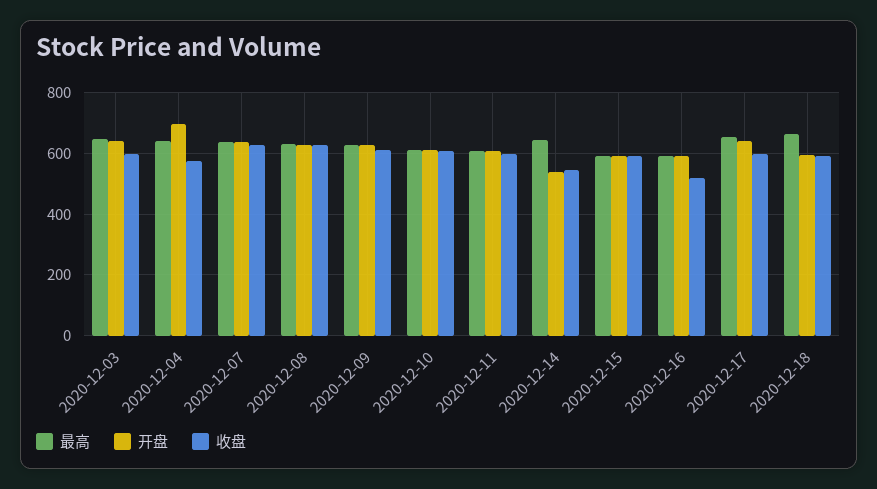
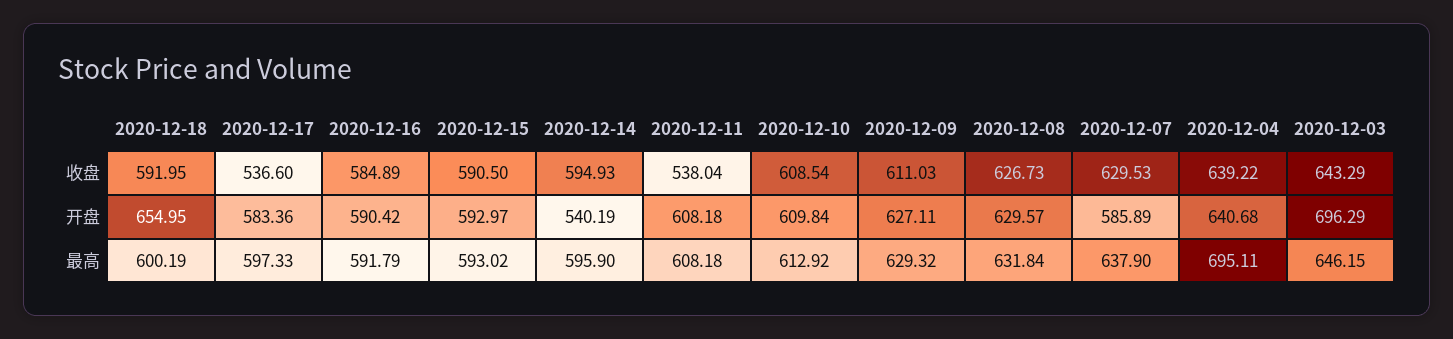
  {
    "最高": {
      "2020-12-03": 646.15,
-     "2020-12-04": 640,
+     "2020-12-04": 695.11,
      "2020-12-07": 637.9,
      "2020-12-08": 631.84,
      "2020-12-09": 629.32,
      "2020-12-10": 612.92,
      "2020-12-11": 608.18,
-     "2020-12-14": 640,
+     "2020-12-14": 595.9,
      "2020-12-15": 593.02,
      "2020-12-16": 591.79,
-     "2020-12-17": 660,
+     "2020-12-17": 597.33,
-     "2020-12-18": 660
+     "2020-12-18": 600.19
    },
    "开盘": {
-     "2020-12-03": 640,
+     "2020-12-03": 696.29,
-     "2020-12-04": 700,
+     "2020-12-04": 640.68,
-     "2020-12-07": 640,
+     "2020-12-07": 585.89,
      "2020-12-08": 629.57,
      "2020-12-09": 627.11,
      "2020-12-10": 609.84,
      "2020-12-11": 608.18,
      "2020-12-14": 540.19,
      "2020-12-15": 592.97,
      "2020-12-16": 590.42,
-     "2020-12-17": 640,
+     "2020-12-17": 583.36,
-     "2020-12-18": 600
+     "2020-12-18": 654.95
    },
    "收盘": {
-     "2020-12-03": 600,
+     "2020-12-03": 643.29,
-     "2020-12-04": 580,
+     "2020-12-04": 639.22,
      "2020-12-07": 629.53,
      "2020-12-08": 626.73,
      "2020-12-09": 611.03,
      "2020-12-10": 608.54,
-     "2020-12-11": 600,
+     "2020-12-11": 538.04,
-     "2020-12-14": 540,
+     "2020-12-14": 594.93,
      "2020-12-15": 590.5,
-     "2020-12-16": 520,
+     "2020-12-16": 584.89,
-     "2020-12-17": 600,
+     "2020-12-17": 536.6,
      "2020-12-18": 591.95
    }
  }

